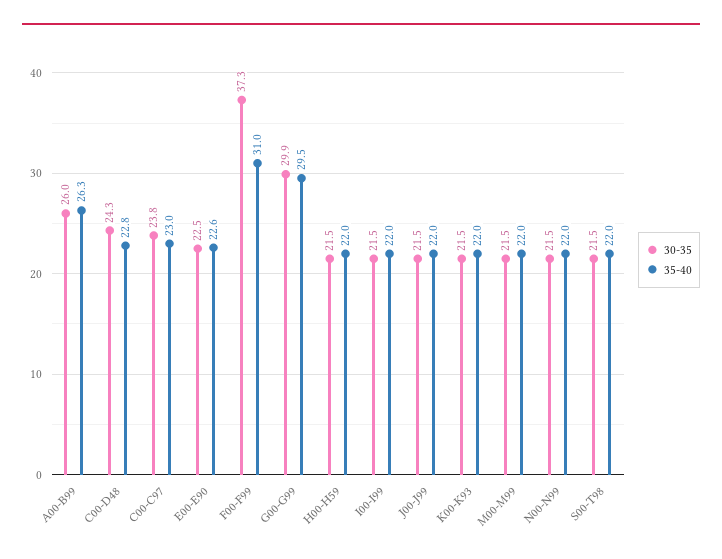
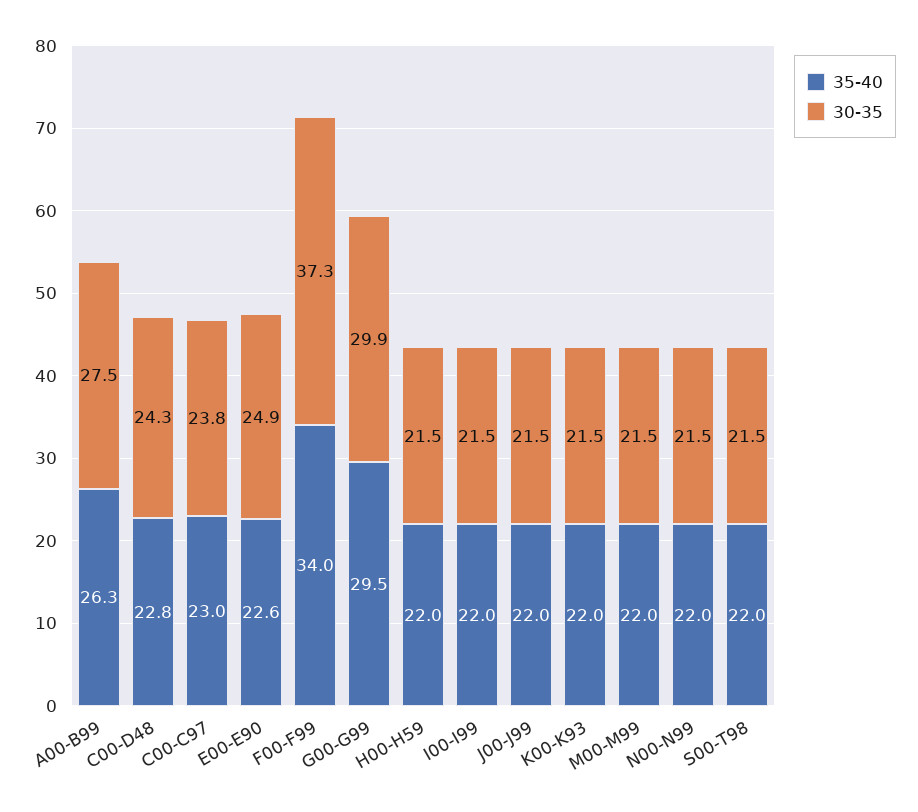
  {
    "30-35": {
-     "A00-B99": 26,
+     "A00-B99": 27.5,
      "C00-D48": 24.3,
      "C00-C97": 23.8,
-     "E00-E90": 22.5,
+     "E00-E90": 24.9,
      "F00-F99": 37.3,
      "G00-G99": 29.9,
      "H00-H59": 21.5,
      "I00-I99": 21.5,
      "J00-J99": 21.5,
      "K00-K93": 21.5,
      "M00-M99": 21.5,
      "N00-N99": 21.5,
      "S00-T98": 21.5
    },
    "35-40": {
      "A00-B99": 26.3,
      "C00-D48": 22.8,
      "C00-C97": 23,
      "E00-E90": 22.6,
-     "F00-F99": 31,
+     "F00-F99": 34,
      "G00-G99": 29.5,
      "H00-H59": 22,
      "I00-I99": 22,
      "J00-J99": 22,
      "K00-K93": 22,
      "M00-M99": 22,
      "N00-N99": 22,
      "S00-T98": 22
    }
  }

